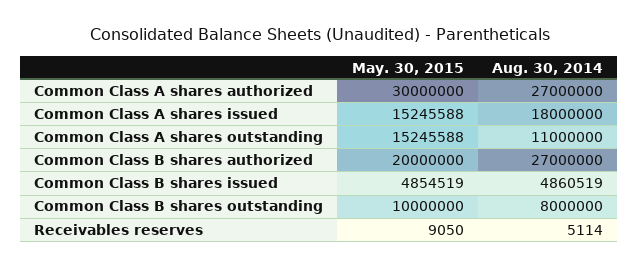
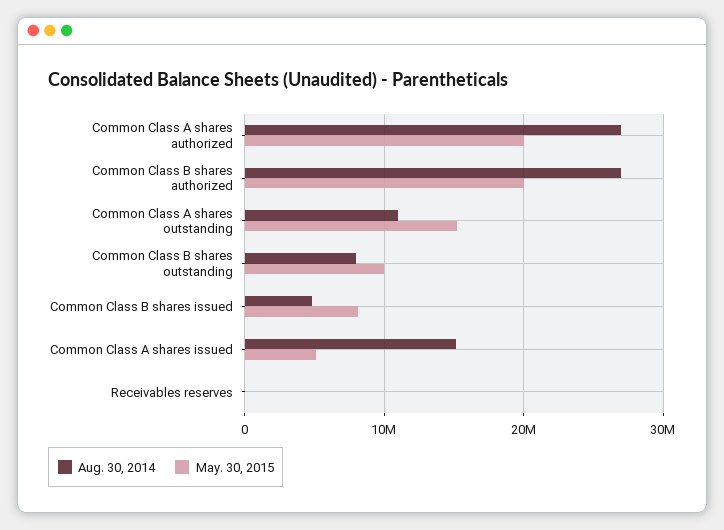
  {
    "May. 30, 2015": {
-     "Common Class A shares authorized": 30000000,
+     "Common Class A shares authorized": 20000000,
-     "Common Class A shares issued": 15245588,
+     "Common Class A shares issued": 5000000,
      "Common Class A shares outstanding": 15245588,
      "Common Class B shares authorized": 20000000,
-     "Common Class B shares issued": 4854519,
+     "Common Class B shares issued": 8000000,
      "Common Class B shares outstanding": 10000000,
      "Receivables reserves": 9050
    },
    "Aug. 30, 2014": {
      "Common Class A shares authorized": 27000000,
-     "Common Class A shares issued": 18000000,
+     "Common Class A shares issued": 15000000,
      "Common Class A shares outstanding": 11000000,
      "Common Class B shares authorized": 27000000,
      "Common Class B shares issued": 4860519,
      "Common Class B shares outstanding": 8000000,
      "Receivables reserves": 5114
    }
  }

